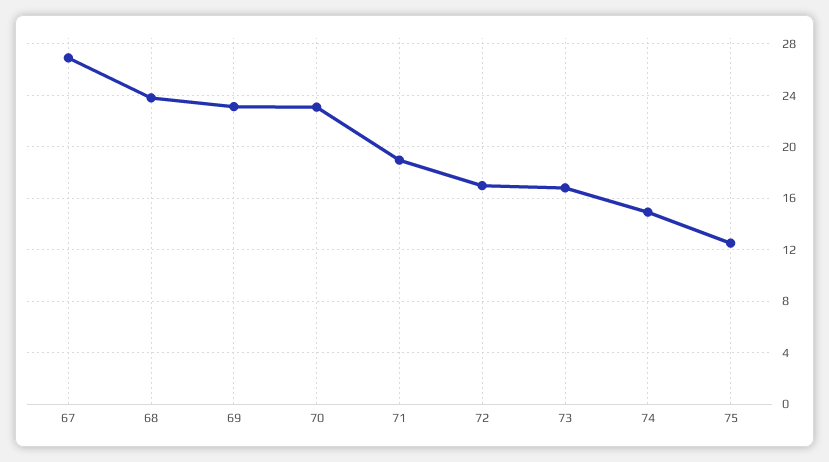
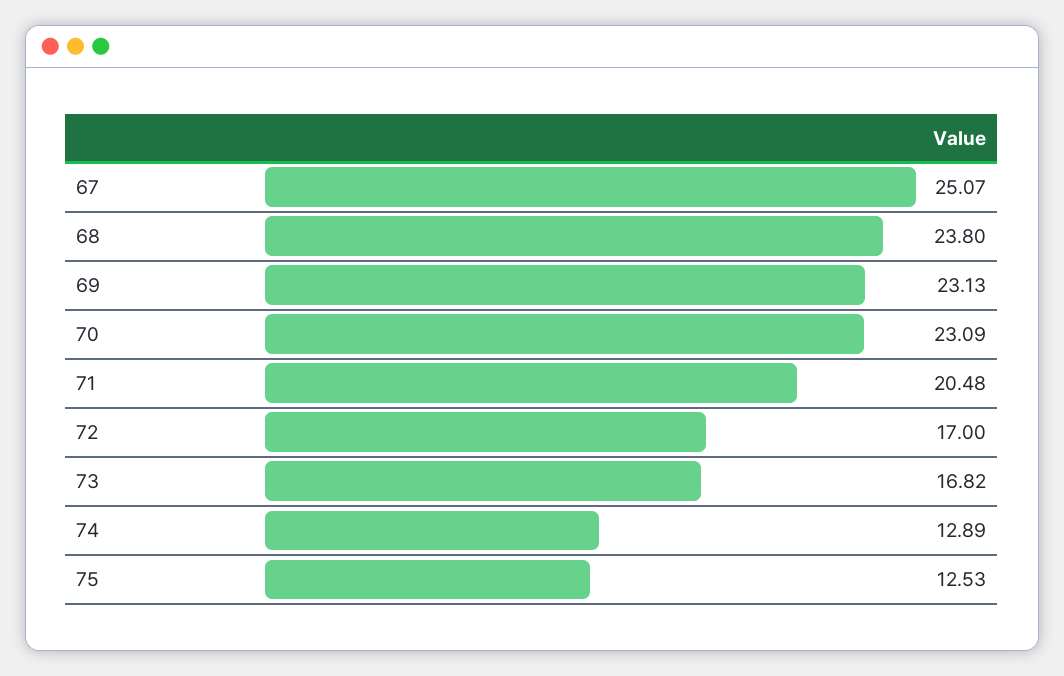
  {
-   "67": 27,
+   "67": 25.07,
    "68": 23.8,
    "69": 23.13,
    "70": 23.09,
-   "71": 19,
+   "71": 20.48,
    "72": 17,
    "73": 16.82,
-   "74": 15,
+   "74": 12.89,
    "75": 12.53
  }

